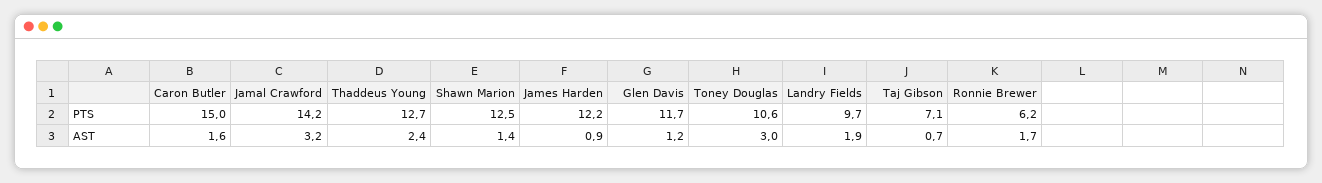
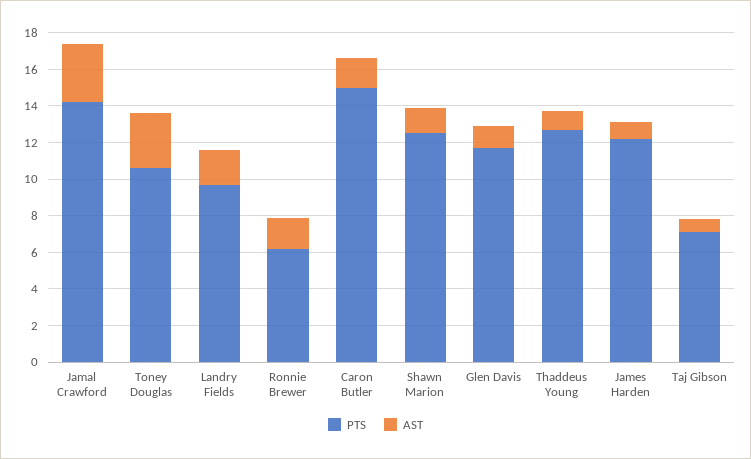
  {
    "PTS": {
      "Caron Butler": 15,
      "Jamal Crawford": 14.2,
      "Thaddeus Young": 12.7,
      "Shawn Marion": 12.5,
      "James Harden": 12.2,
      "Glen Davis": 11.7,
      "Toney Douglas": 10.6,
      "Landry Fields": 9.7,
      "Taj Gibson": 7.1,
      "Ronnie Brewer": 6.2
    },
    "AST": {
      "Caron Butler": 1.6,
      "Jamal Crawford": 3.2,
-     "Thaddeus Young": 2.4,
+     "Thaddeus Young": 1,
      "Shawn Marion": 1.4,
      "James Harden": 0.9,
      "Glen Davis": 1.2,
      "Toney Douglas": 3,
      "Landry Fields": 1.9,
      "Taj Gibson": 0.7,
      "Ronnie Brewer": 1.7
    }
  }

